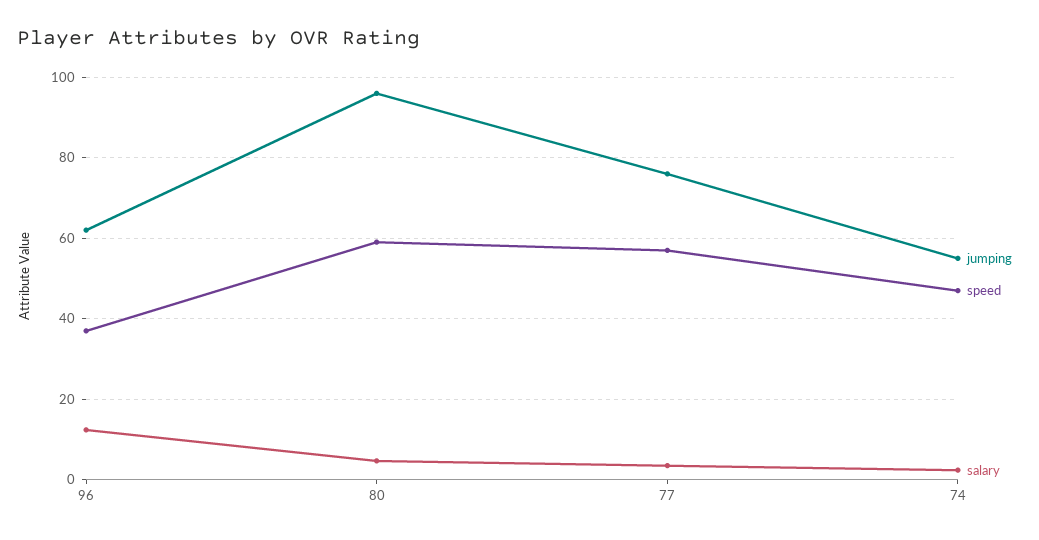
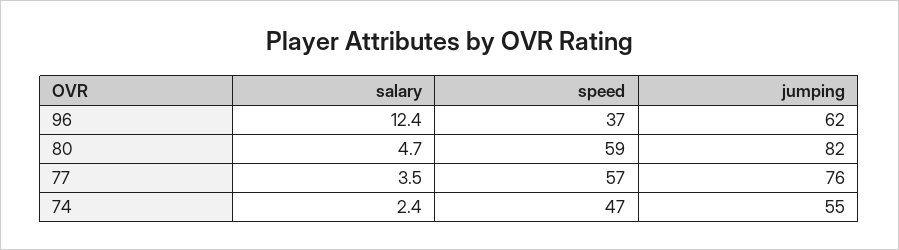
  {
    "jumping": {
      "96": 62,
-     "80": 96,
+     "80": 82,
      "77": 76,
      "74": 55
    },
    "speed": {
      "96": 37,
      "80": 59,
      "77": 57,
      "74": 47
    },
    "salary": {
      "96": 12.4,
      "80": 4.7,
      "77": 3.5,
      "74": 2.4
    }
  }

